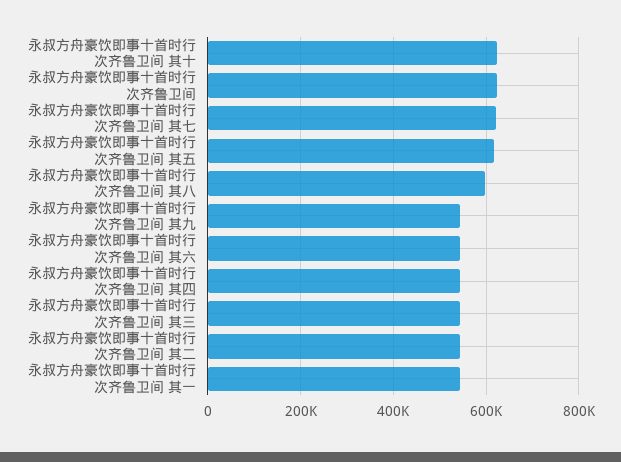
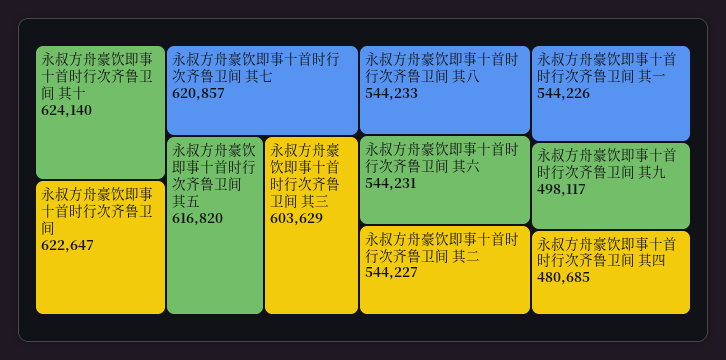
  {
    "永叔方舟豪饮即事十首时行次齐鲁卫间 其十": 624140,
    "永叔方舟豪饮即事十首时行次齐鲁卫间": 622647,
    "永叔方舟豪饮即事十首时行次齐鲁卫间 其七": 620857,
    "永叔方舟豪饮即事十首时行次齐鲁卫间 其五": 616820,
-   "永叔方舟豪饮即事十首时行次齐鲁卫间 其八": 600000,
+   "永叔方舟豪饮即事十首时行次齐鲁卫间 其八": 544233,
-   "永叔方舟豪饮即事十首时行次齐鲁卫间 其九": 540000,
+   "永叔方舟豪饮即事十首时行次齐鲁卫间 其九": 498117,
    "永叔方舟豪饮即事十首时行次齐鲁卫间 其六": 544231,
-   "永叔方舟豪饮即事十首时行次齐鲁卫间 其四": 540000,
+   "永叔方舟豪饮即事十首时行次齐鲁卫间 其四": 480685,
-   "永叔方舟豪饮即事十首时行次齐鲁卫间 其三": 540000,
+   "永叔方舟豪饮即事十首时行次齐鲁卫间 其三": 603629,
    "永叔方舟豪饮即事十首时行次齐鲁卫间 其二": 544227,
    "永叔方舟豪饮即事十首时行次齐鲁卫间 其一": 544226
  }

